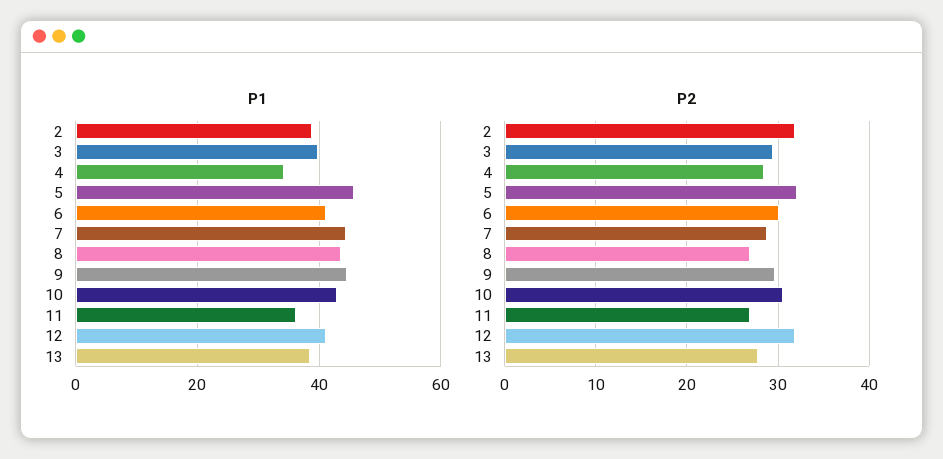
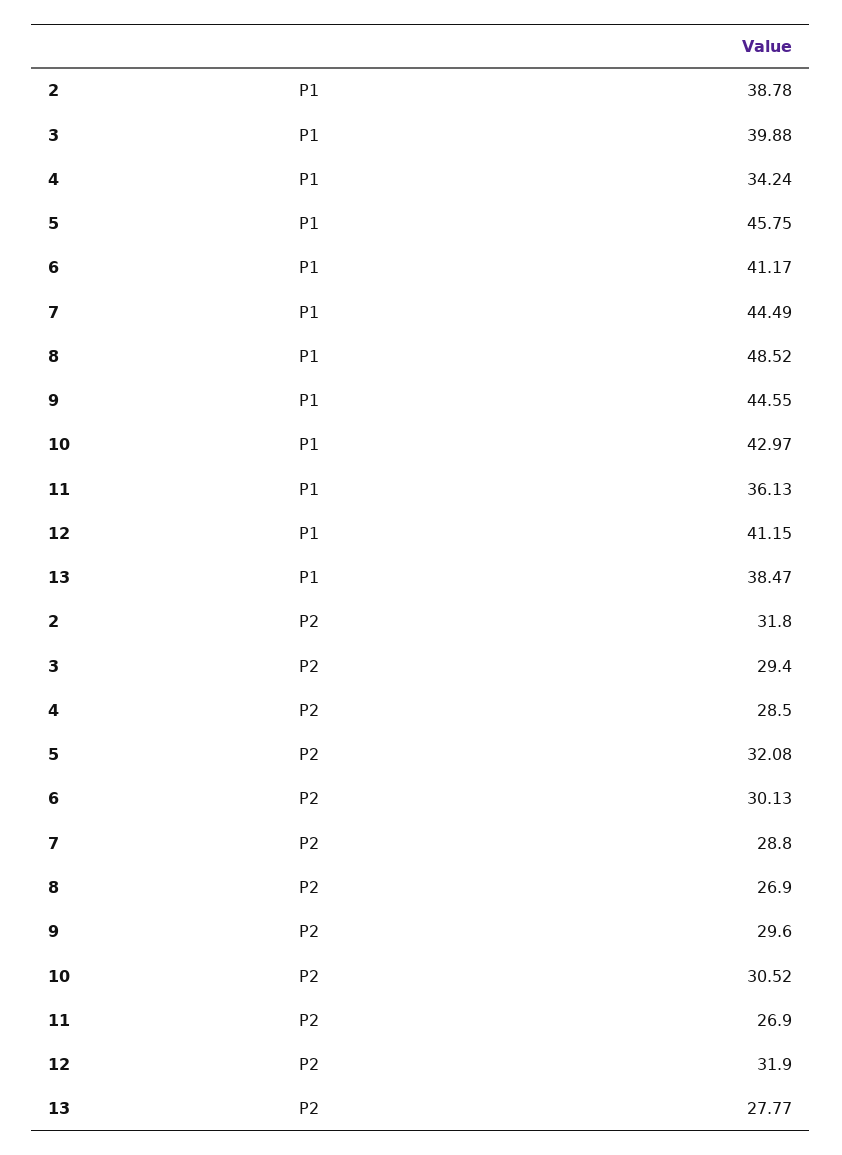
  {
    "P1": {
      "2": 38.78,
      "3": 39.88,
      "4": 34.24,
      "5": 45.75,
      "6": 41.17,
      "7": 44.49,
-     "8": 44,
+     "8": 48.52,
      "9": 44.55,
      "10": 42.97,
      "11": 36.13,
      "12": 41.15,
      "13": 38.47
    },
    "P2": {
      "2": 31.8,
      "3": 29.4,
      "4": 28.5,
      "5": 32.08,
      "6": 30.13,
      "7": 28.8,
      "8": 26.9,
      "9": 29.6,
      "10": 30.52,
      "11": 26.9,
      "12": 31.9,
      "13": 27.77
    }
  }

